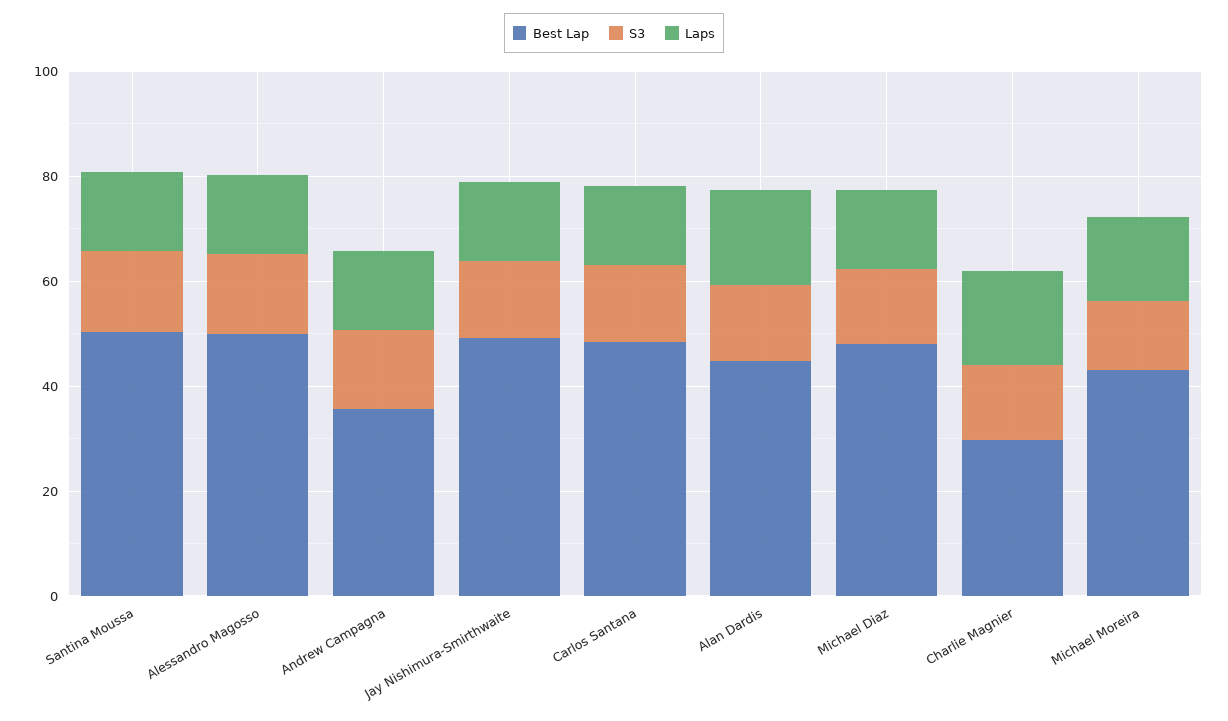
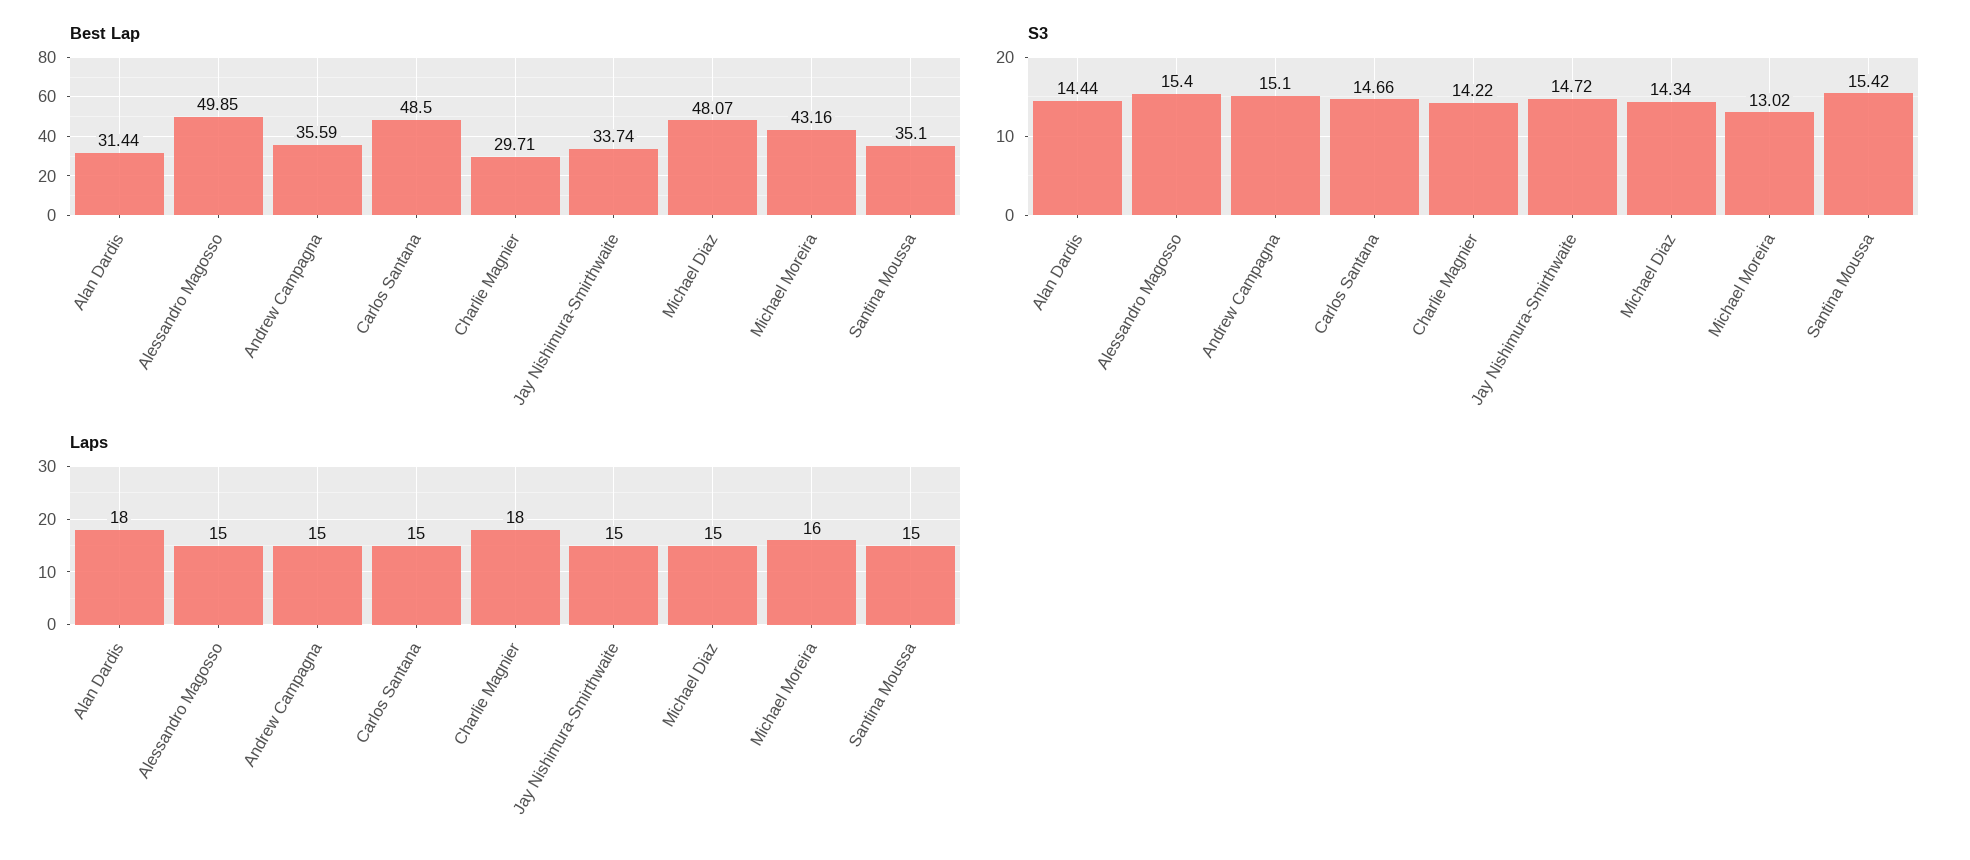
  {
    "Best Lap": {
-     "Santina Moussa": 50,
+     "Santina Moussa": 35.1,
      "Alessandro Magosso": 49.85,
      "Andrew Campagna": 35.59,
-     "Jay Nishimura-Smirthwaite": 50,
+     "Jay Nishimura-Smirthwaite": 33.74,
      "Carlos Santana": 48.5,
-     "Alan Dardis": 45,
+     "Alan Dardis": 31.44,
      "Michael Diaz": 48.07,
      "Charlie Magnier": 29.71,
      "Michael Moreira": 43.16
    },
    "S3": {
      "Santina Moussa": 15.42,
      "Alessandro Magosso": 15.4,
      "Andrew Campagna": 15.1,
      "Jay Nishimura-Smirthwaite": 14.72,
      "Carlos Santana": 14.66,
      "Alan Dardis": 14.44,
      "Michael Diaz": 14.34,
      "Charlie Magnier": 14.22,
      "Michael Moreira": 13.02
    },
    "Laps": {
      "Santina Moussa": 15,
      "Alessandro Magosso": 15,
      "Andrew Campagna": 15,
      "Jay Nishimura-Smirthwaite": 15,
      "Carlos Santana": 15,
      "Alan Dardis": 18,
      "Michael Diaz": 15,
      "Charlie Magnier": 18,
      "Michael Moreira": 16
    }
  }

